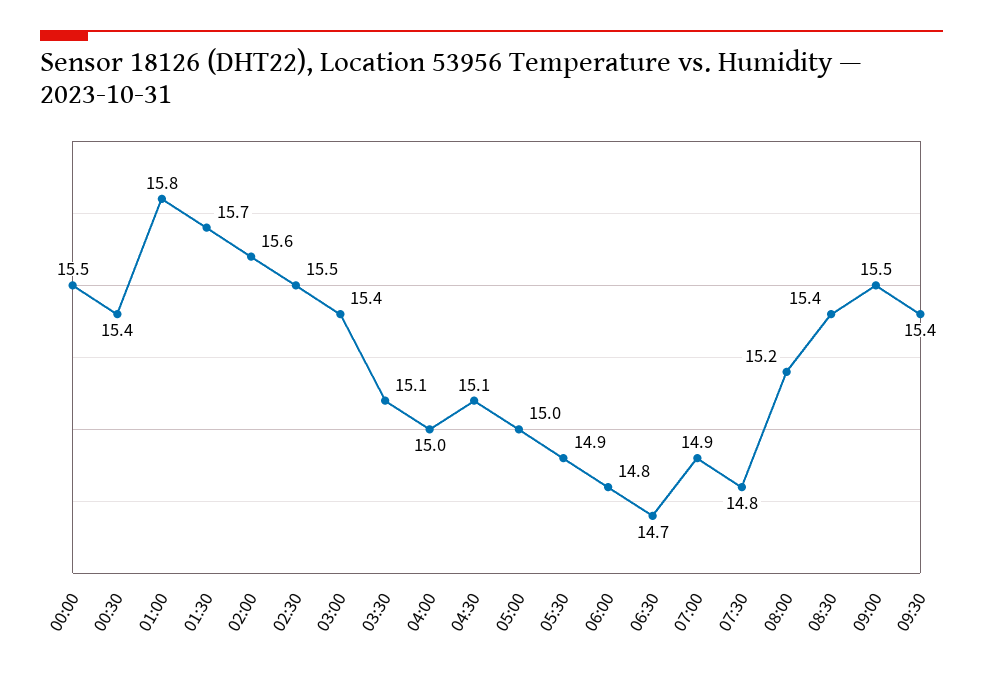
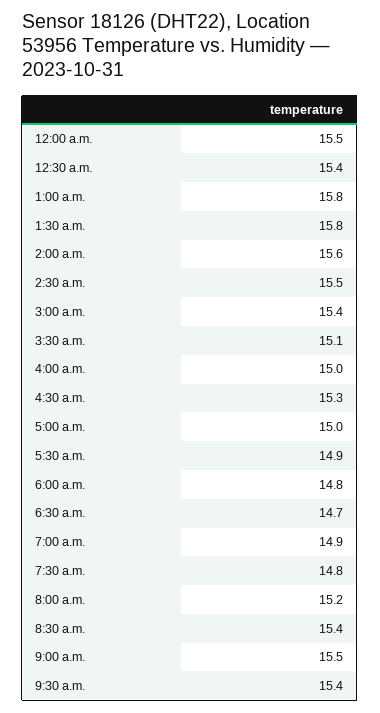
  {
    "00:00": 15.5,
    "00:30": 15.4,
    "01:00": 15.8,
-   "01:30": 15.7,
+   "01:30": 15.8,
    "02:00": 15.6,
    "02:30": 15.5,
    "03:00": 15.4,
    "03:30": 15.1,
    "04:00": 15,
-   "04:30": 15.1,
+   "04:30": 15.3,
    "05:00": 15,
    "05:30": 14.9,
    "06:00": 14.8,
    "06:30": 14.7,
    "07:00": 14.9,
    "07:30": 14.8,
    "08:00": 15.2,
    "08:30": 15.4,
    "09:00": 15.5,
    "09:30": 15.4
  }

